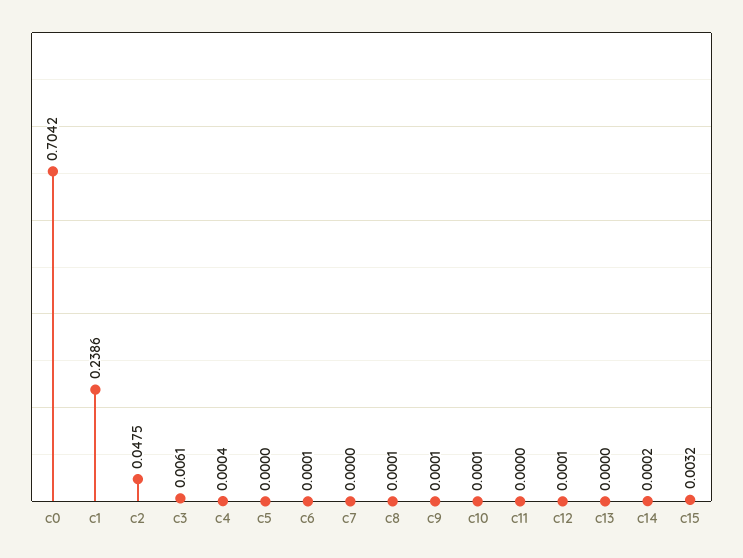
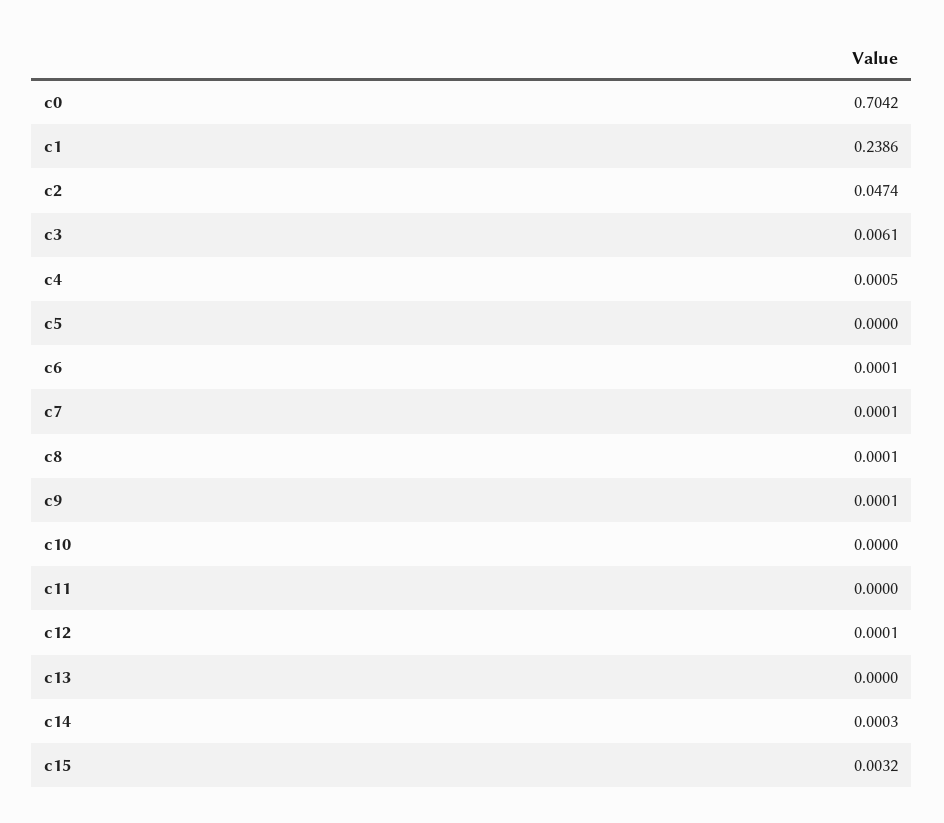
  {
    "c0": 0.7042,
    "c1": 0.2386,
-   "c2": 0.0475,
+   "c2": 0.0474,
    "c3": 0.0061,
-   "c4": 0.0004,
+   "c4": 0.0005,
    "c5": 0,
    "c6": 0.0001,
-   "c7": 0,
+   "c7": 0.0001,
    "c8": 0.0001,
    "c9": 0.0001,
-   "c10": 0.0001,
+   "c10": 0,
    "c11": 0,
    "c12": 0.0001,
    "c13": 0,
-   "c14": 0.0002,
+   "c14": 0.0003,
    "c15": 0.0032
  }

